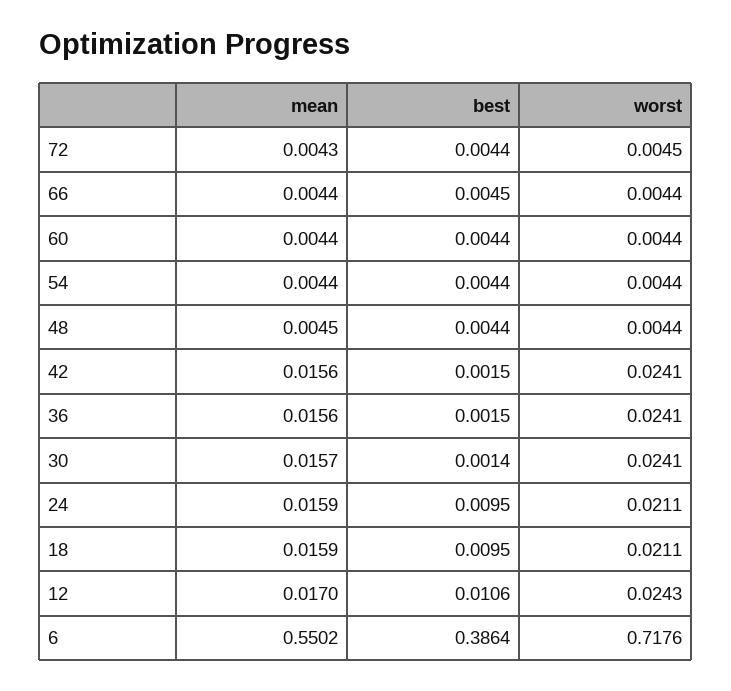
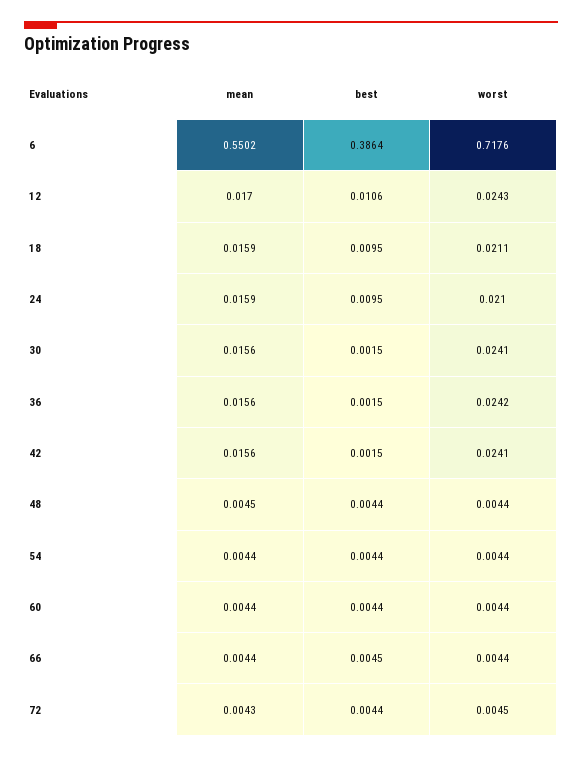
  {
    "mean": {
      "72": 0.0043,
      "66": 0.0044,
      "60": 0.0044,
      "54": 0.0044,
      "48": 0.0045,
      "42": 0.0156,
      "36": 0.0156,
-     "30": 0.0157,
+     "30": 0.0156,
      "24": 0.0159,
      "18": 0.0159,
      "12": 0.017,
      "6": 0.5502
    },
    "best": {
      "72": 0.0044,
      "66": 0.0045,
      "60": 0.0044,
      "54": 0.0044,
      "48": 0.0044,
      "42": 0.0015,
      "36": 0.0015,
-     "30": 0.0014,
+     "30": 0.0015,
      "24": 0.0095,
      "18": 0.0095,
      "12": 0.0106,
      "6": 0.3864
    },
    "worst": {
      "72": 0.0045,
      "66": 0.0044,
      "60": 0.0044,
      "54": 0.0044,
      "48": 0.0044,
      "42": 0.0241,
-     "36": 0.0241,
+     "36": 0.0242,
      "30": 0.0241,
-     "24": 0.0211,
+     "24": 0.021,
      "18": 0.0211,
      "12": 0.0243,
      "6": 0.7176
    }
  }

